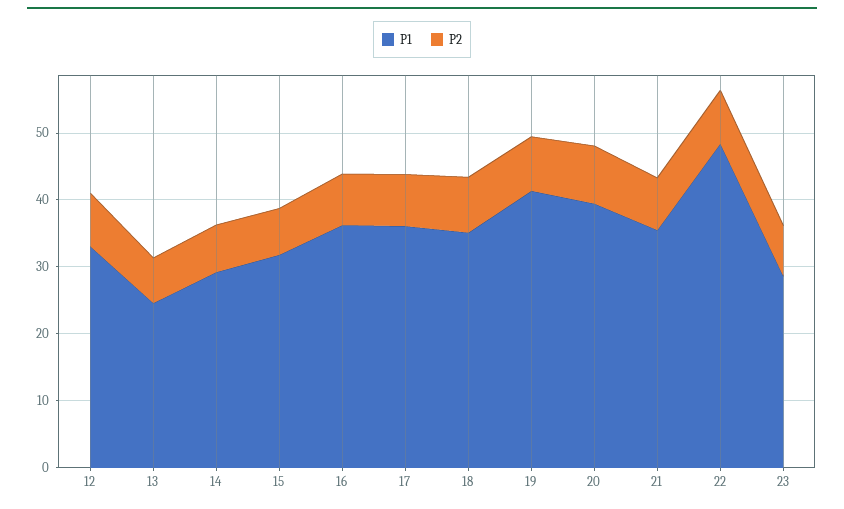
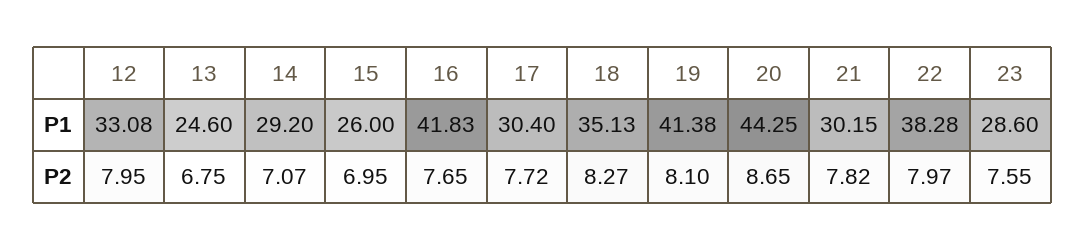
  {
    "P1": {
      "12": 33.08,
      "13": 24.6,
      "14": 29.2,
-     "15": 32,
+     "15": 26,
-     "16": 36,
+     "16": 41.83,
-     "17": 36,
+     "17": 30.4,
      "18": 35.13,
      "19": 41.38,
-     "20": 40,
+     "20": 44.25,
-     "21": 36,
+     "21": 30.15,
-     "22": 48,
+     "22": 38.28,
      "23": 28.6
    },
    "P2": {
      "12": 7.95,
      "13": 6.75,
      "14": 7.07,
      "15": 6.95,
      "16": 7.65,
      "17": 7.72,
      "18": 8.27,
      "19": 8.1,
      "20": 8.65,
      "21": 7.82,
      "22": 7.97,
      "23": 7.55
    }
  }

